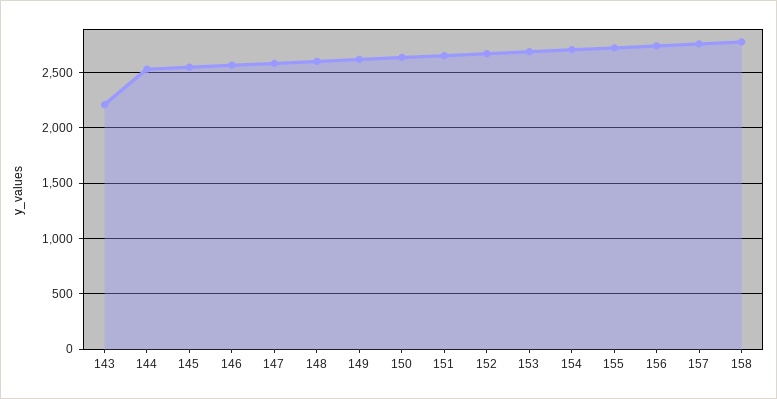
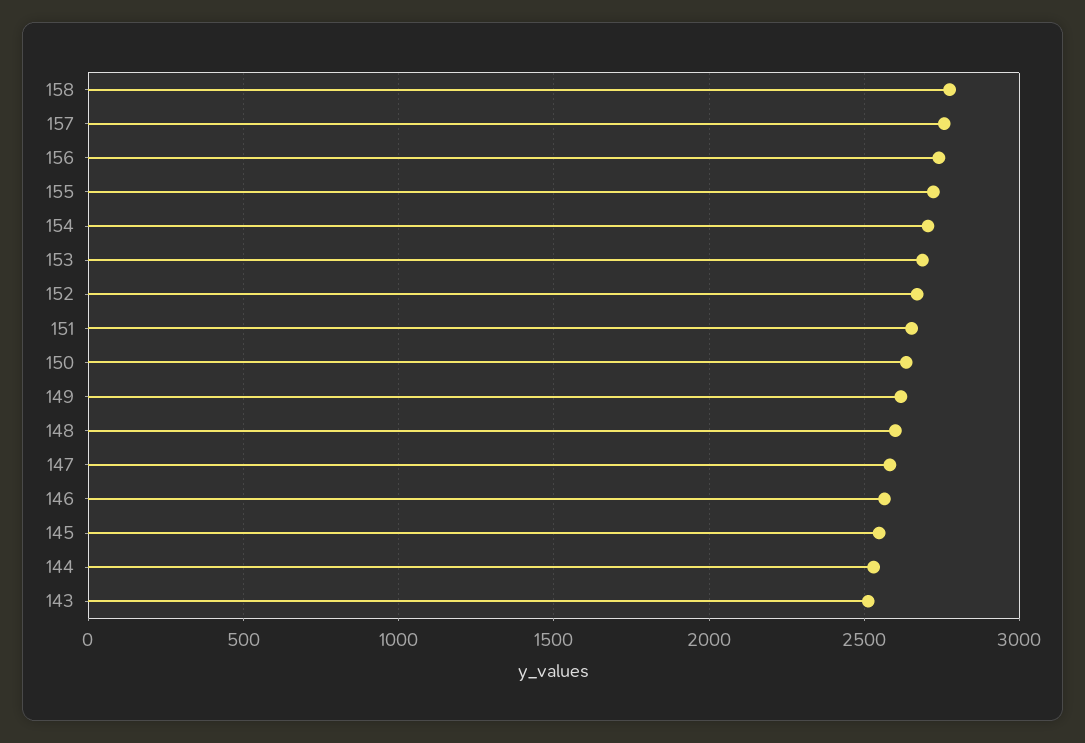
  {
-   "143": 2200,
+   "143": 2500,
    "144": 2550,
    "145": 2550,
    "146": 2550,
    "147": 2600,
    "148": 2600,
    "149": 2600,
    "150": 2650,
    "151": 2650,
    "152": 2650,
    "153": 2700,
    "154": 2700,
    "155": 2700,
    "156": 2750,
    "157": 2750,
    "158": 2800
  }

